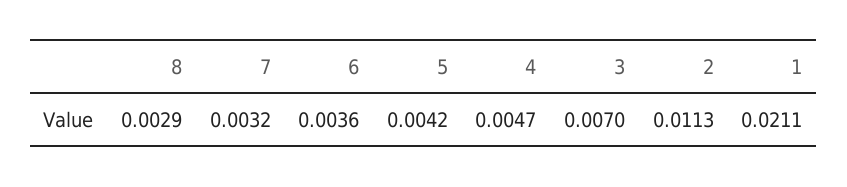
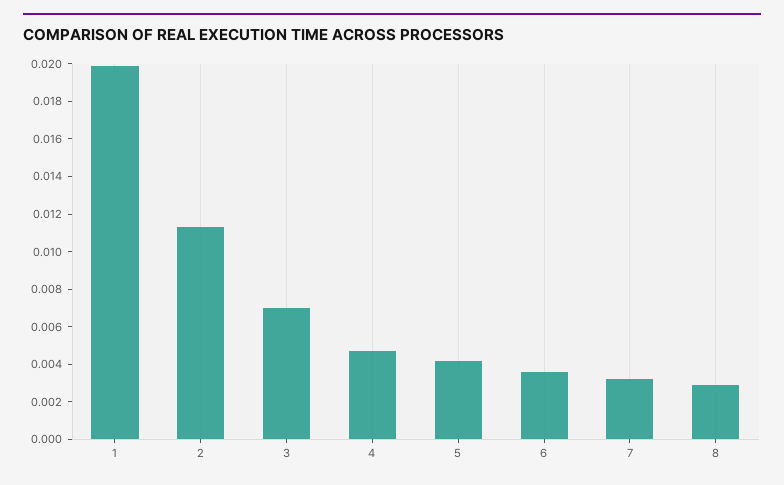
  {
    "8": 0.0029,
    "7": 0.0032,
    "6": 0.0036,
    "5": 0.0042,
    "4": 0.0047,
    "3": 0.007,
    "2": 0.0113,
-   "1": 0.0211
+   "1": 0.02
  }

